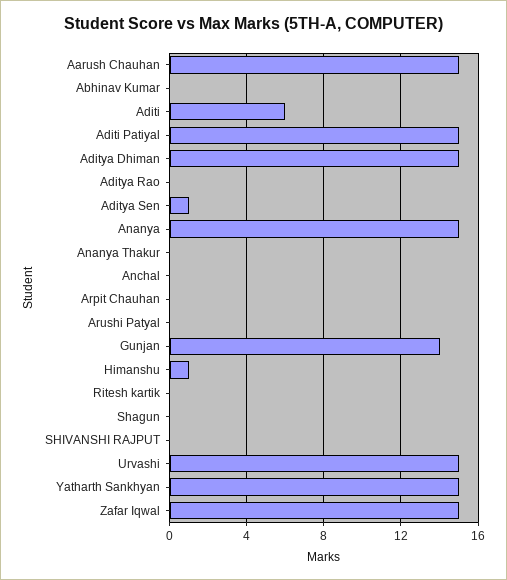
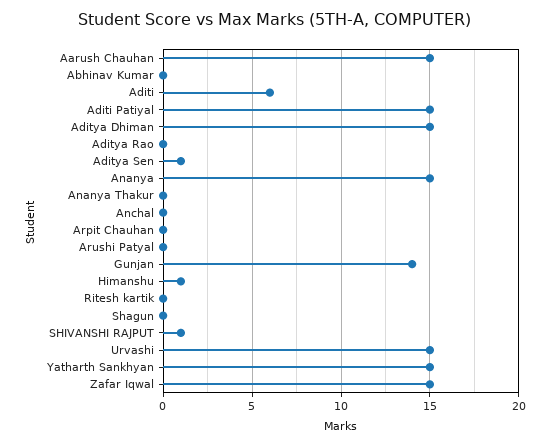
  {
    "Aarush Chauhan": 15,
    "Abhinav Kumar": 0,
    "Aditi": 6,
    "Aditi Patiyal": 15,
    "Aditya Dhiman": 15,
    "Aditya Rao": 0,
    "Aditya Sen": 1,
    "Ananya": 15,
    "Ananya Thakur": 0,
    "Anchal": 0,
    "Arpit Chauhan": 0,
    "Arushi Patyal": 0,
    "Gunjan": 14,
    "Himanshu": 1,
    "Ritesh kartik": 0,
    "Shagun": 0,
-   "SHIVANSHI RAJPUT": 0,
+   "SHIVANSHI RAJPUT": 1,
    "Urvashi": 15,
    "Yatharth Sankhyan": 15,
    "Zafar Iqwal": 15
  }

